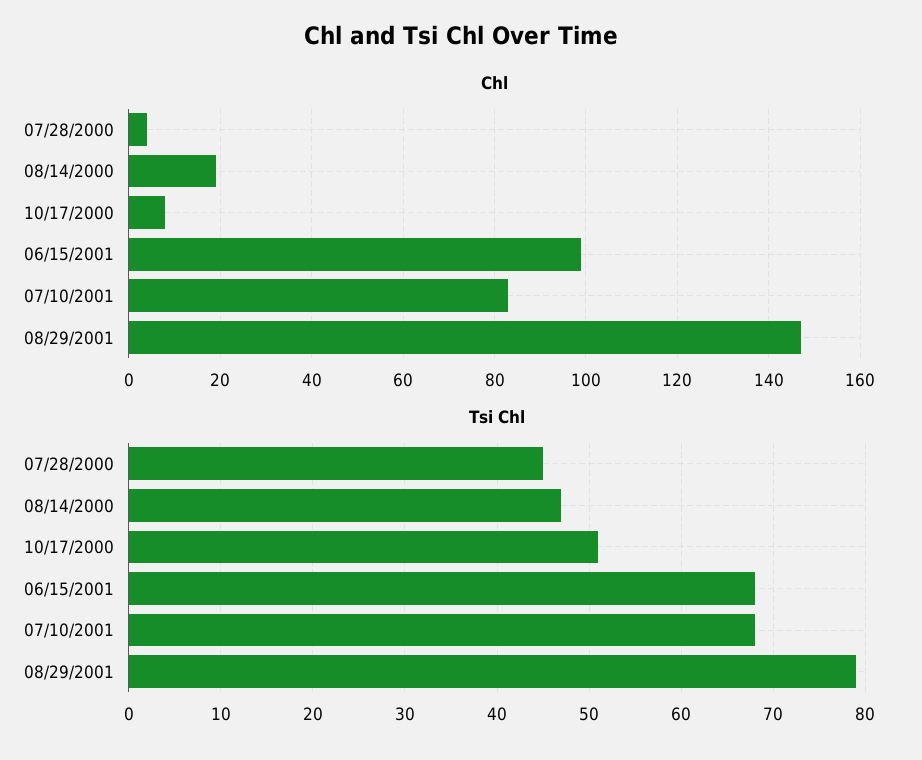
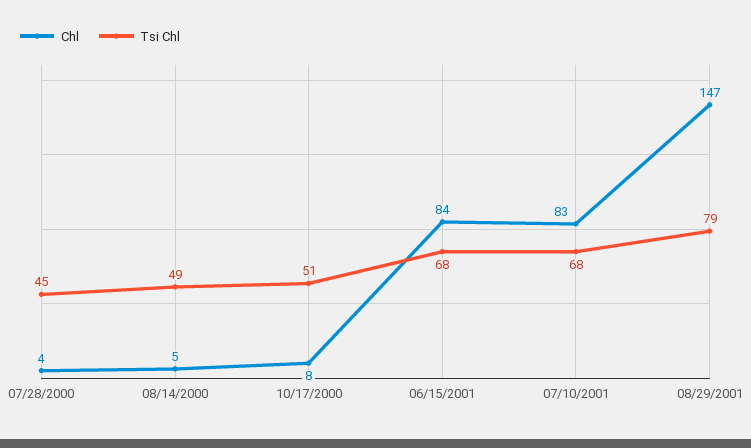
  {
    "Chl": {
      "07/28/2000": 4,
-     "08/14/2000": 20,
+     "08/14/2000": 5,
      "10/17/2000": 8,
-     "06/15/2001": 100,
+     "06/15/2001": 84,
      "07/10/2001": 83,
      "08/29/2001": 147
    },
    "Tsi Chl": {
      "07/28/2000": 45,
-     "08/14/2000": 47,
+     "08/14/2000": 49,
      "10/17/2000": 51,
      "06/15/2001": 68,
      "07/10/2001": 68,
      "08/29/2001": 79
    }
  }

